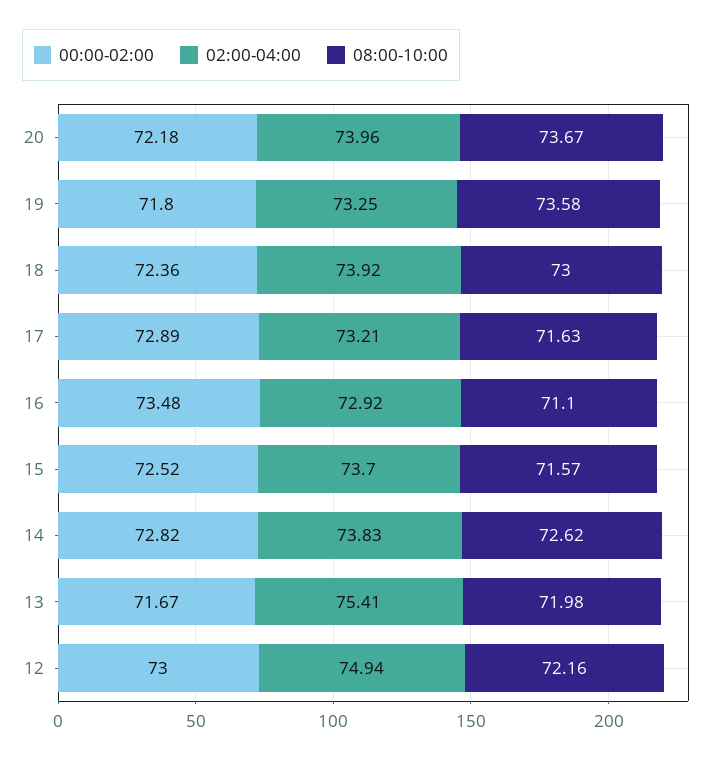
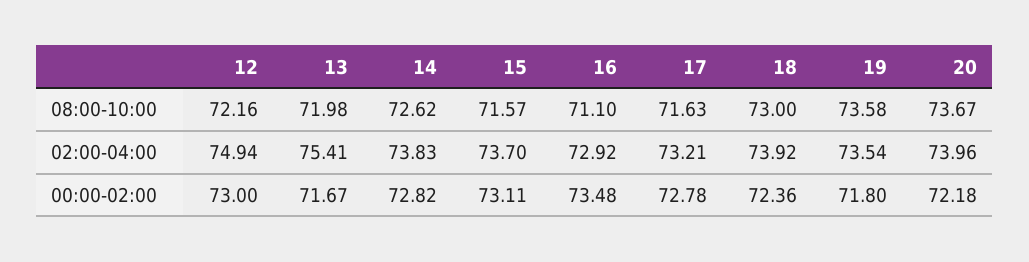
  {
    "00:00-02:00": {
      "20": 72.18,
      "19": 71.8,
      "18": 72.36,
-     "17": 72.89,
+     "17": 72.78,
      "16": 73.48,
-     "15": 72.52,
+     "15": 73.11,
      "14": 72.82,
      "13": 71.67,
      "12": 73
    },
    "02:00-04:00": {
      "20": 73.96,
-     "19": 73.25,
+     "19": 73.54,
      "18": 73.92,
      "17": 73.21,
      "16": 72.92,
      "15": 73.7,
      "14": 73.83,
      "13": 75.41,
      "12": 74.94
    },
    "08:00-10:00": {
      "20": 73.67,
      "19": 73.58,
      "18": 73,
      "17": 71.63,
      "16": 71.1,
      "15": 71.57,
      "14": 72.62,
      "13": 71.98,
      "12": 72.16
    }
  }

